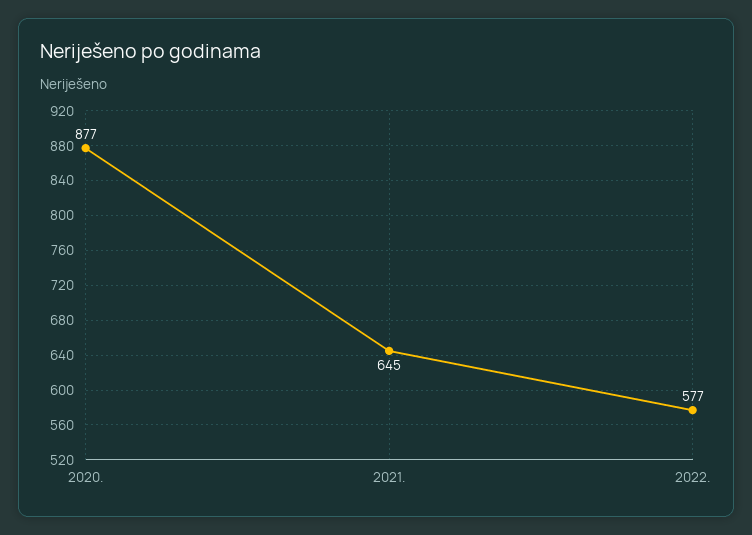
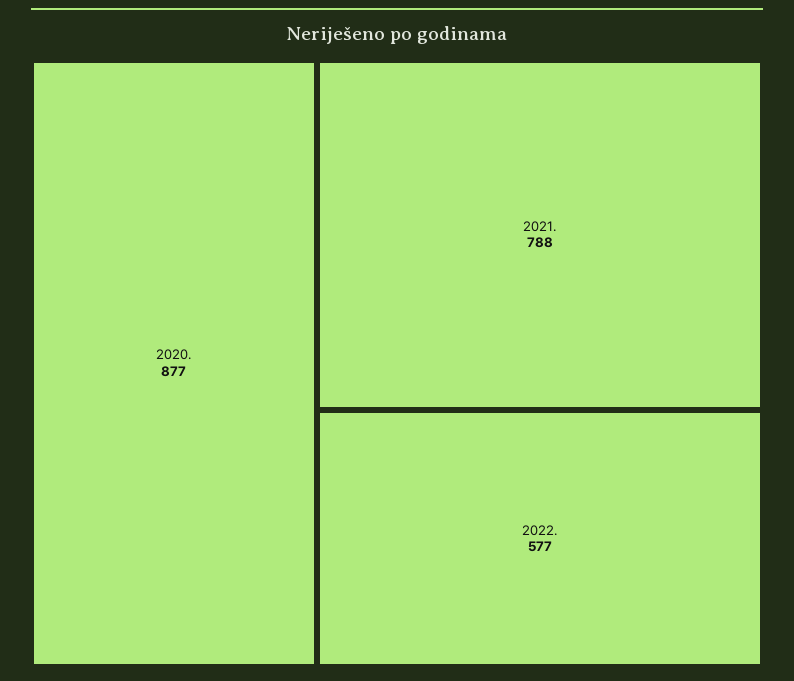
  {
    "2020.": 877,
-   "2021.": 645,
+   "2021.": 788,
    "2022.": 577
  }

